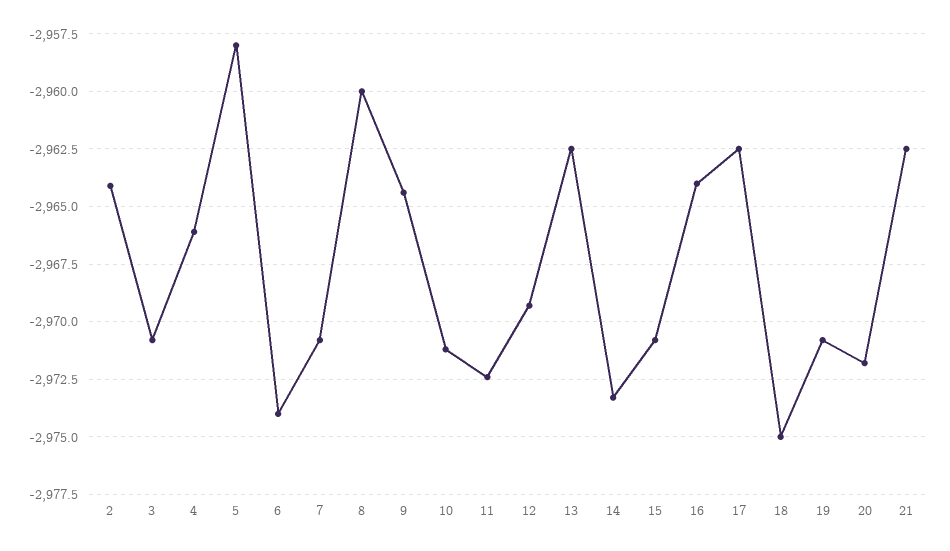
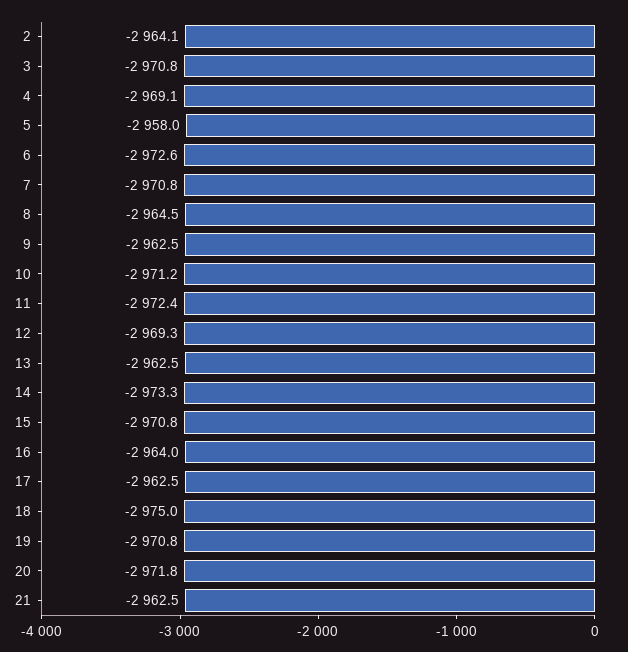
  {
    "2": -2964.1,
    "3": -2970.8,
-   "4": -2966,
+   "4": -2969.1,
    "5": -2958,
-   "6": -2974,
+   "6": -2972.6,
    "7": -2970.8,
-   "8": -2960,
+   "8": -2964.5,
-   "9": -2964.5,
+   "9": -2962.5,
    "10": -2971.2,
    "11": -2972.4,
    "12": -2969.3,
    "13": -2962.5,
    "14": -2973.3,
    "15": -2970.8,
    "16": -2964,
    "17": -2962.5,
    "18": -2975,
    "19": -2970.8,
    "20": -2971.8,
    "21": -2962.5
  }

